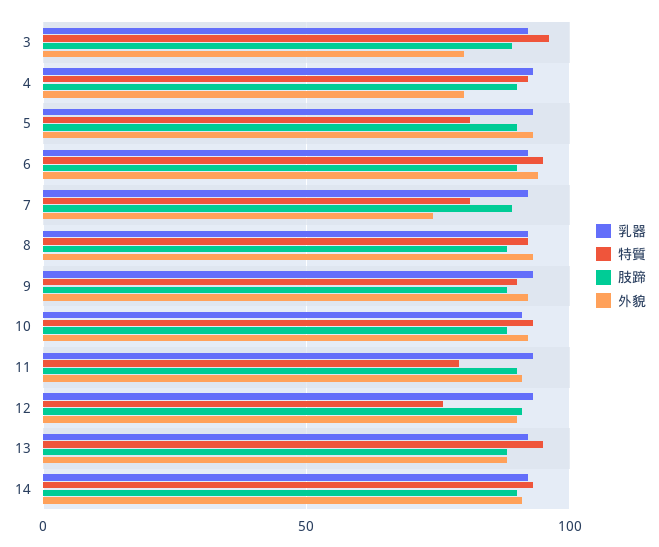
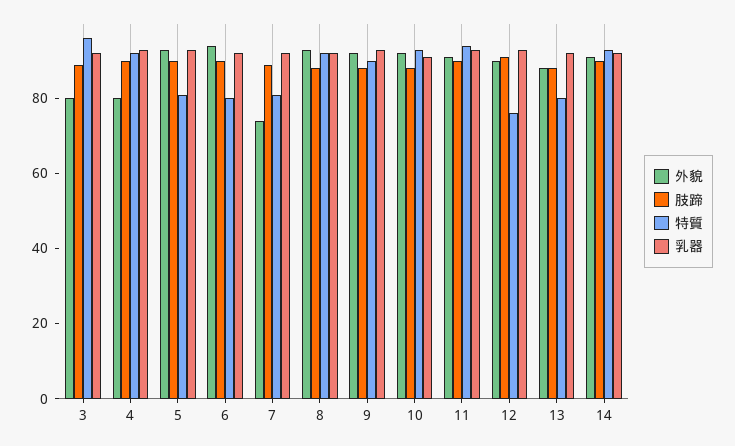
  {
    "乳器": {
      "3": 90,
      "4": 95,
      "5": 95,
      "6": 90,
      "7": 90,
      "8": 90,
      "9": 95,
      "10": 90,
      "11": 95,
      "12": 95,
      "13": 90,
      "14": 90
    },
    "特質": {
      "3": 95,
      "4": 90,
      "5": 80,
-     "6": 95,
+     "6": 80,
      "7": 80,
      "8": 90,
      "9": 90,
      "10": 95,
-     "11": 80,
+     "11": 95,
      "12": 75,
-     "13": 95,
+     "13": 80,
      "14": 95
    },
    "肢蹄": {
      "3": 90,
      "4": 90,
      "5": 90,
      "6": 90,
      "7": 90,
      "8": 90,
      "9": 90,
      "10": 90,
      "11": 90,
      "12": 90,
      "13": 90,
      "14": 90
    },
    "外貌": {
      "3": 80,
      "4": 80,
      "5": 95,
      "6": 95,
      "7": 75,
      "8": 95,
      "9": 90,
      "10": 90,
      "11": 90,
      "12": 90,
      "13": 90,
      "14": 90
    }
  }

